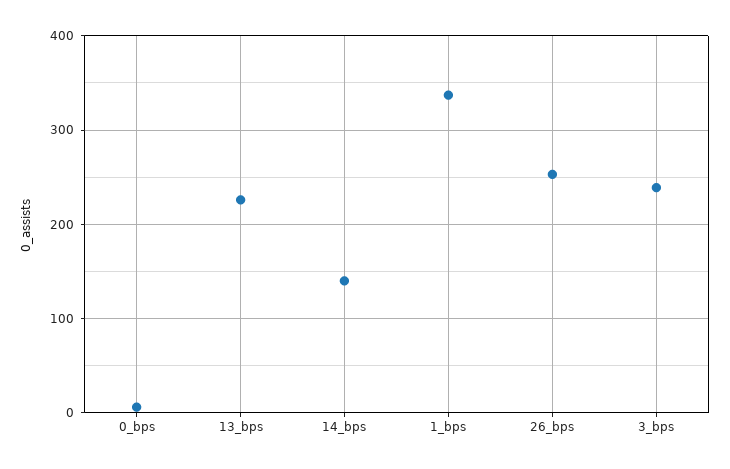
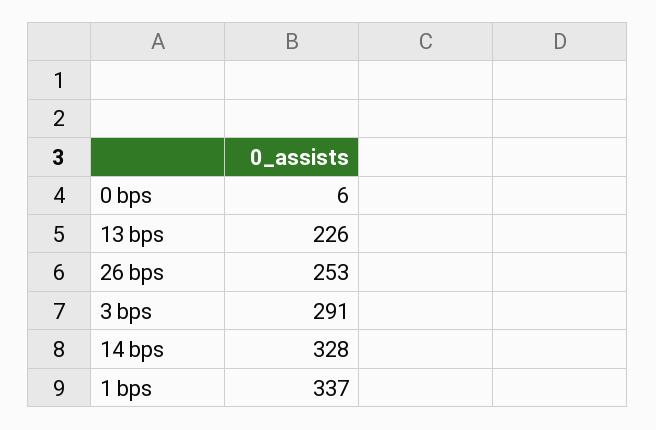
  {
    "0_bps": 6,
    "13_bps": 226,
-   "14_bps": 140,
+   "14_bps": 328,
    "1_bps": 337,
    "26_bps": 253,
-   "3_bps": 240
+   "3_bps": 291
  }

